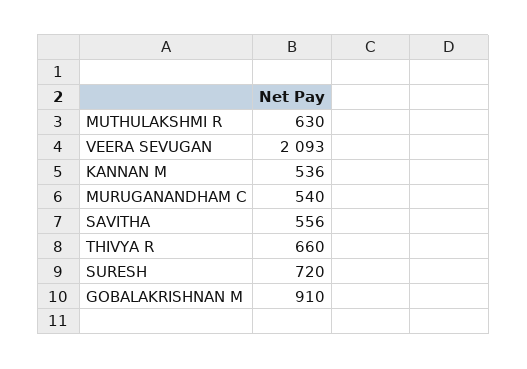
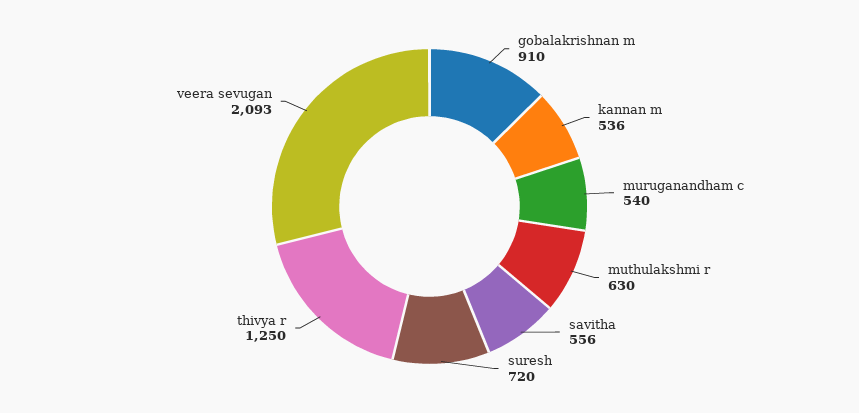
  {
    "MUTHULAKSHMI R": 630,
    "VEERA SEVUGAN": 2093,
    "KANNAN M": 536,
    "MURUGANANDHAM C": 540,
    "SAVITHA": 556,
-   "THIVYA R": 660,
+   "THIVYA R": 1250,
    "SURESH": 720,
    "GOBALAKRISHNAN M": 910
  }

